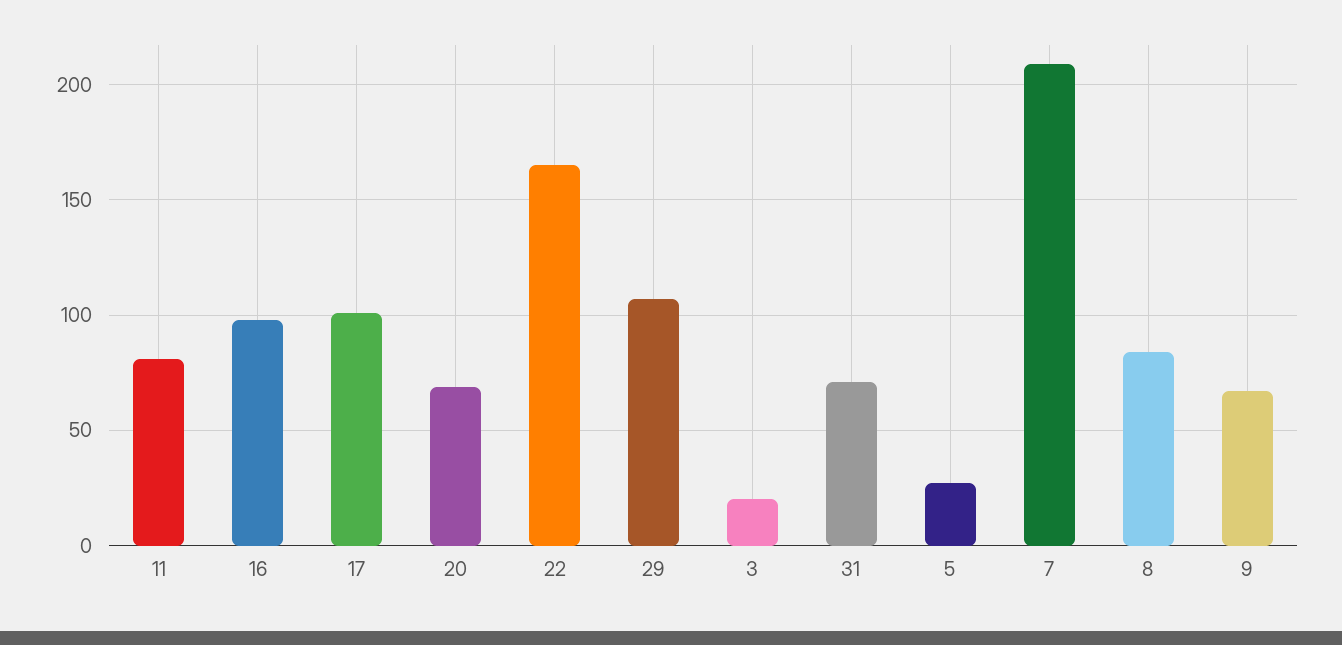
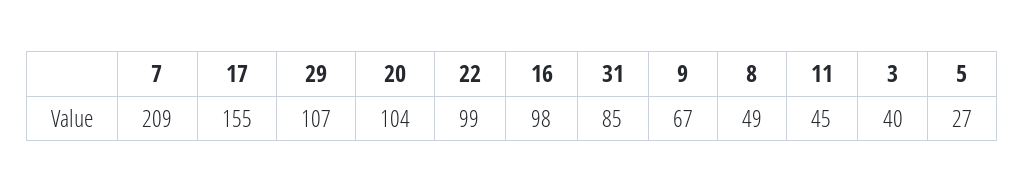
  {
-   "11": 80,
+   "11": 45,
    "16": 98,
-   "17": 100,
+   "17": 155,
-   "20": 70,
+   "20": 104,
-   "22": 165,
+   "22": 99,
    "29": 107,
-   "3": 20,
+   "3": 40,
-   "31": 70,
+   "31": 85,
    "5": 27,
    "7": 209,
-   "8": 85,
+   "8": 49,
    "9": 67
  }

